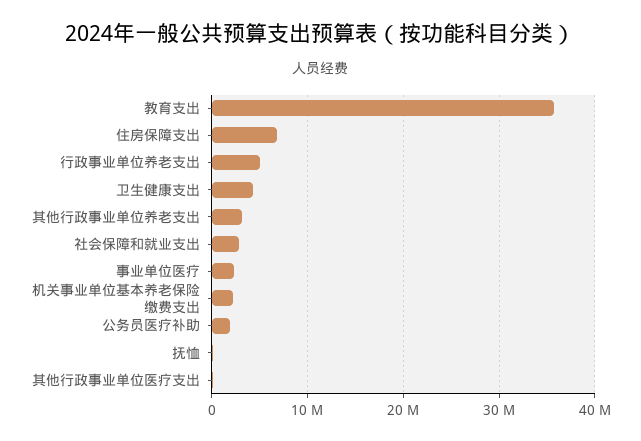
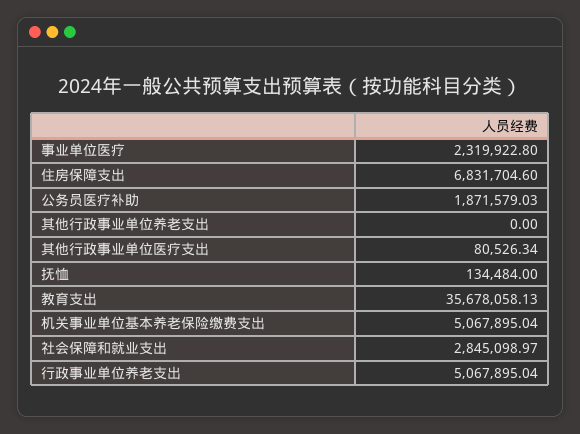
  {
    "教育支出": 35678058.13,
    "住房保障支出": 6831704.6,
    "行政事业单位养老支出": 5067895.04,
-   "卫生健康支出": 4000000,
-   "其他行政事业单位养老支出": 3000000,
+   "其他行政事业单位养老支出": 0,
    "社会保障和就业支出": 2845098.97,
    "事业单位医疗": 2319922.8,
-   "机关事业单位基本养老保险缴费支出": 2000000,
+   "机关事业单位基本养老保险缴费支出": 5067895.04,
    "公务员医疗补助": 1871579.03,
    "抚恤": 134484,
    "其他行政事业单位医疗支出": 80526.34
  }

